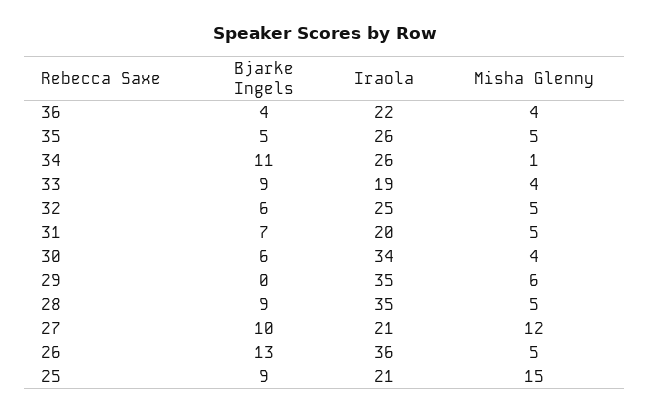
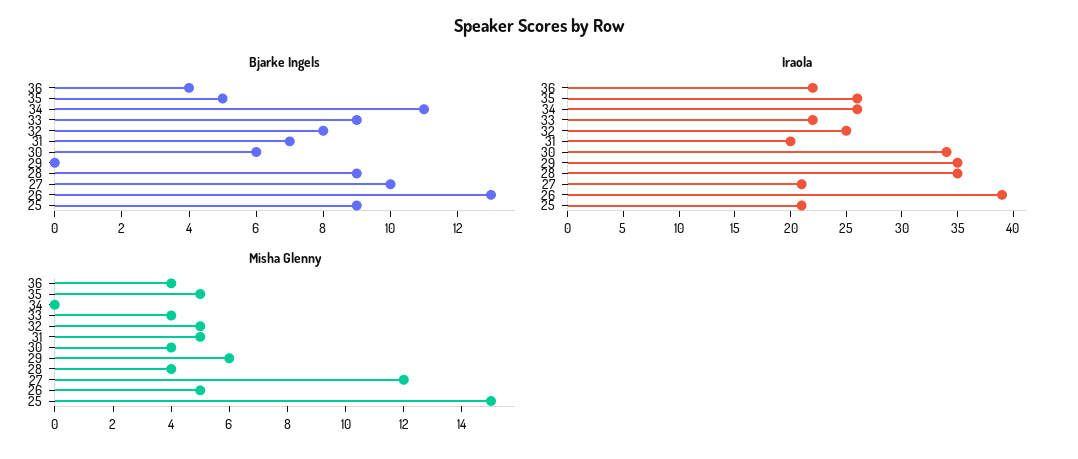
  {
    "Bjarke Ingels": {
      "36": 4,
      "35": 5,
      "34": 11,
      "33": 9,
-     "32": 6,
+     "32": 8,
      "31": 7,
      "30": 6,
      "29": 0,
      "28": 9,
      "27": 10,
      "26": 13,
      "25": 9
    },
    "Iraola": {
      "36": 22,
      "35": 26,
      "34": 26,
-     "33": 19,
+     "33": 22,
      "32": 25,
      "31": 20,
      "30": 34,
      "29": 35,
      "28": 35,
      "27": 21,
-     "26": 36,
+     "26": 39,
      "25": 21
    },
    "Misha Glenny": {
      "36": 4,
      "35": 5,
-     "34": 1,
+     "34": 0,
      "33": 4,
      "32": 5,
      "31": 5,
      "30": 4,
      "29": 6,
-     "28": 5,
+     "28": 4,
      "27": 12,
      "26": 5,
      "25": 15
    }
  }

